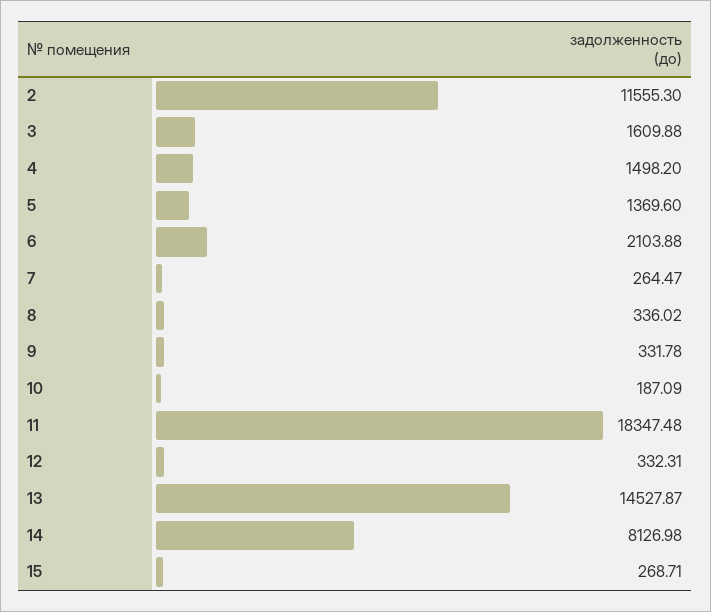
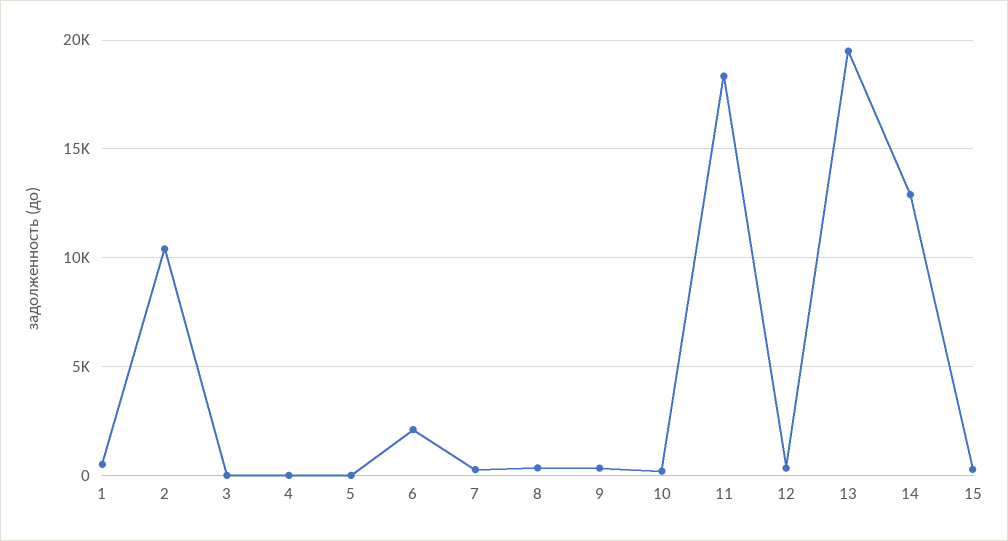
  {
-   "2": 11555.3,
+   "2": 10500,
-   "3": 1609.88,
+   "3": 0,
-   "4": 1498.2,
+   "4": 0,
-   "5": 1369.6,
+   "5": 0,
    "6": 2103.88,
    "7": 264.47,
    "8": 336.02,
    "9": 331.78,
    "10": 187.09,
    "11": 18347.48,
    "12": 332.31,
-   "13": 14527.87,
+   "13": 19500,
-   "14": 8126.98,
+   "14": 13000,
-   "15": 268.71
+   "15": 268.71,
+   "1": 500
  }

